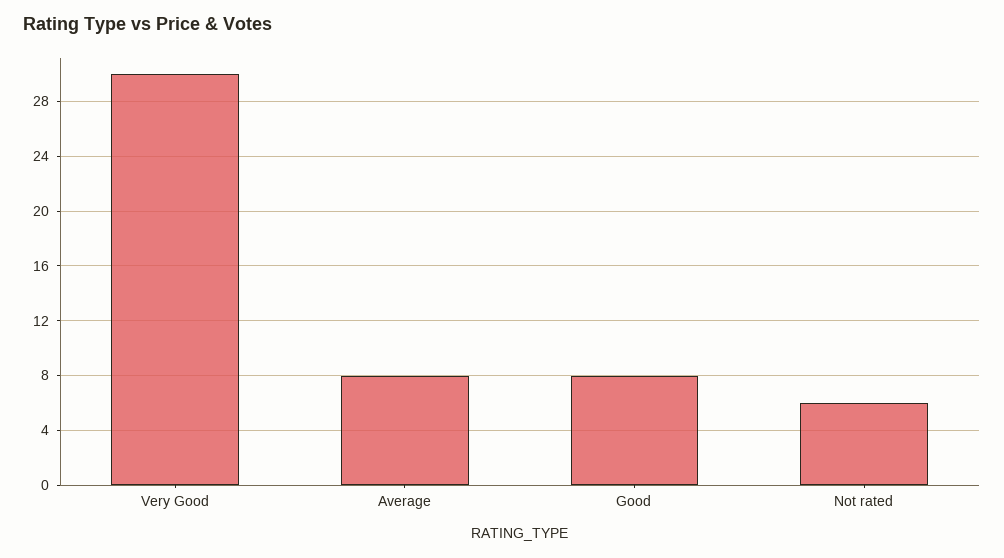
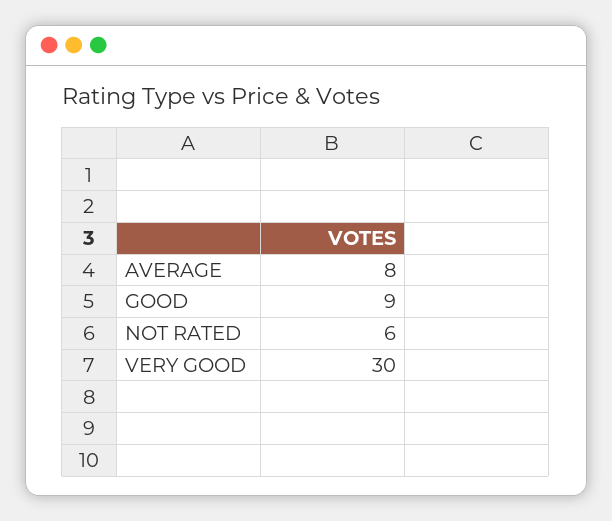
  {
    "Very Good": 30,
    "Average": 8,
-   "Good": 8,
+   "Good": 9,
    "Not rated": 6
  }

